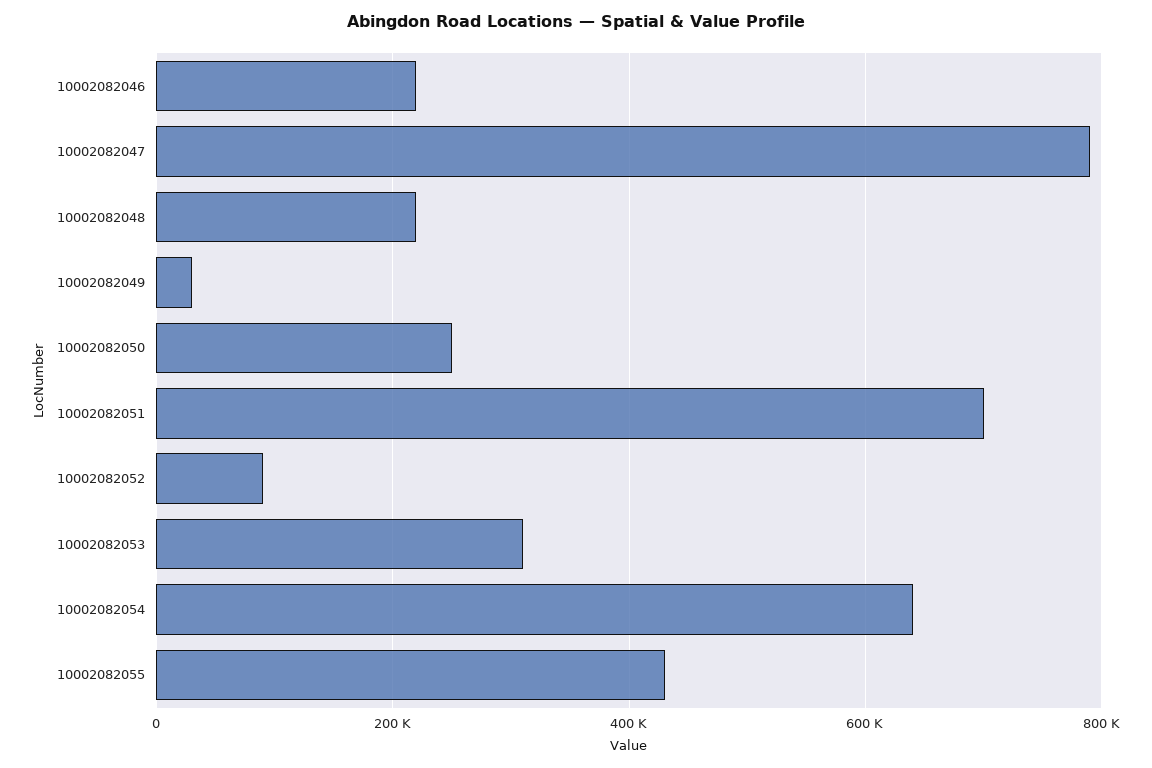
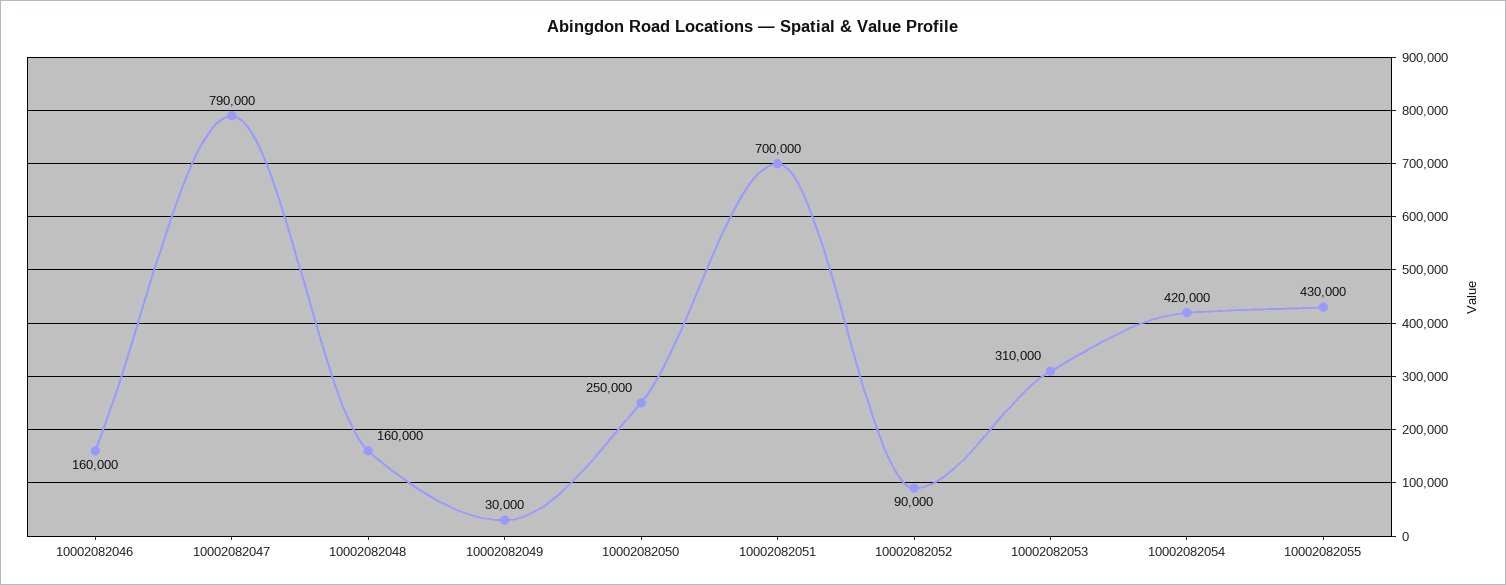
  {
-   "10002082046": 220000,
+   "10002082046": 160000,
    "10002082047": 790000,
-   "10002082048": 220000,
+   "10002082048": 160000,
    "10002082049": 30000,
    "10002082050": 250000,
    "10002082051": 700000,
    "10002082052": 90000,
    "10002082053": 310000,
-   "10002082054": 640000,
+   "10002082054": 420000,
    "10002082055": 430000
  }

